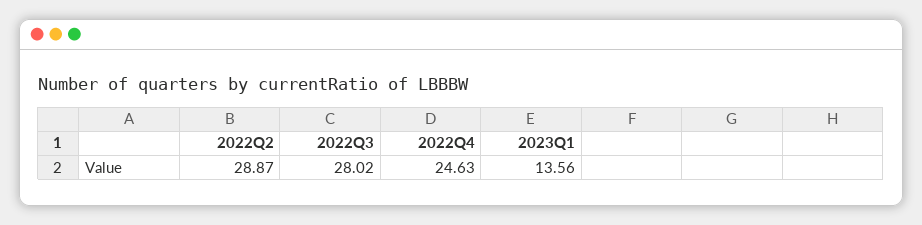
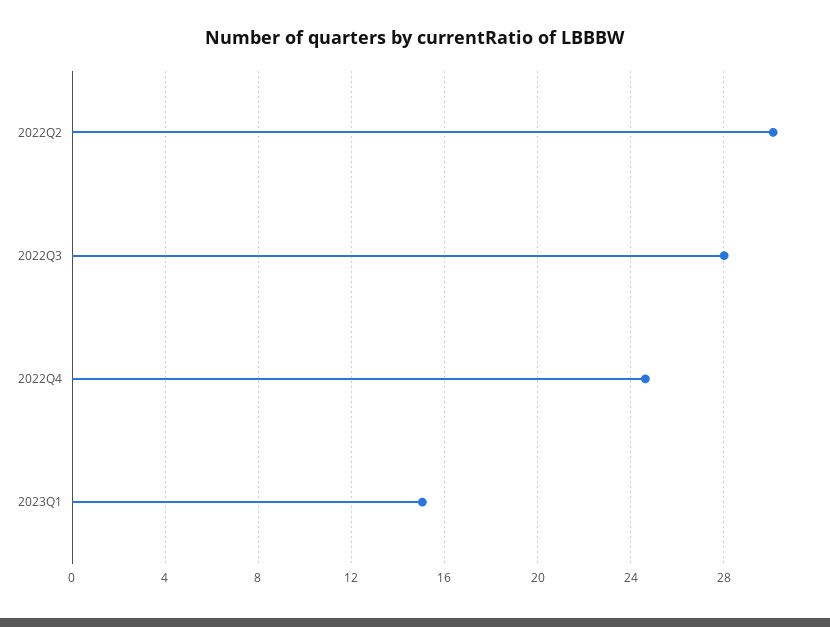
  {
-   "2022Q2": 28.87,
+   "2022Q2": 30,
    "2022Q3": 28.02,
    "2022Q4": 24.63,
-   "2023Q1": 13.56
+   "2023Q1": 15
  }

